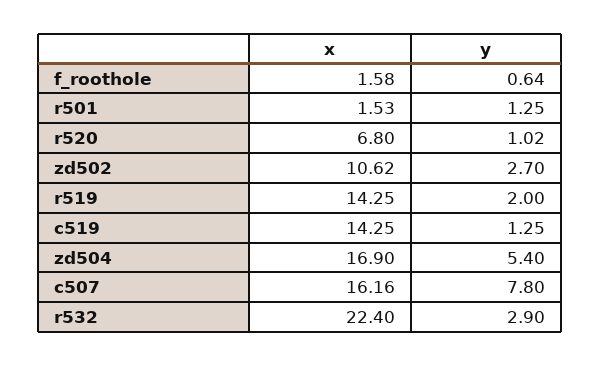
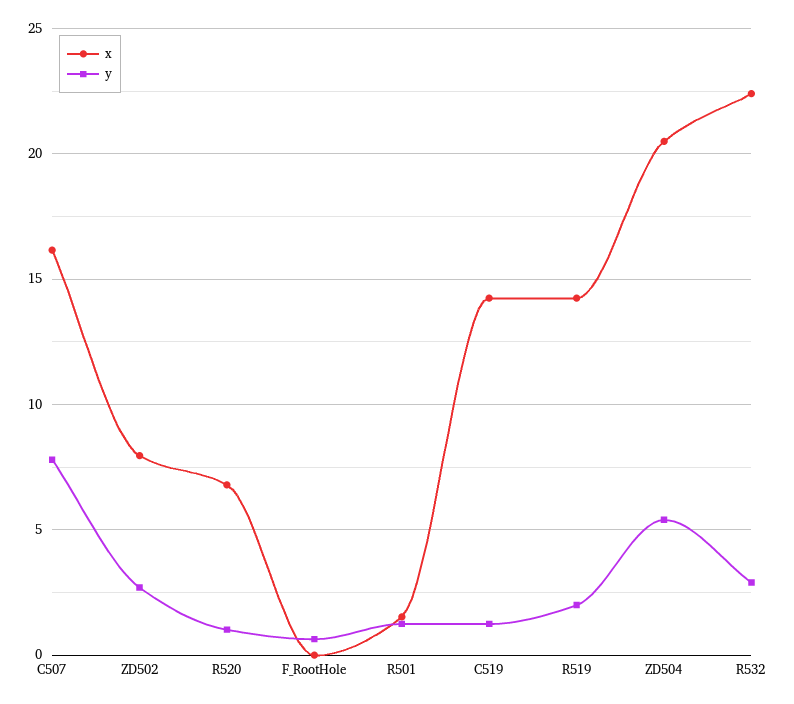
  {
    "x": {
-     "f_roothole": 1.58,
+     "f_roothole": 0,
      "r501": 1.53,
      "r520": 6.8,
-     "zd502": 10.62,
+     "zd502": 8,
      "r519": 14.25,
      "c519": 14.25,
-     "zd504": 16.9,
+     "zd504": 20.5,
      "c507": 16.16,
      "r532": 22.4
    },
    "y": {
      "f_roothole": 0.64,
      "r501": 1.25,
      "r520": 1.02,
      "zd502": 2.7,
      "r519": 2,
      "c519": 1.25,
      "zd504": 5.4,
      "c507": 7.8,
      "r532": 2.9
    }
  }

